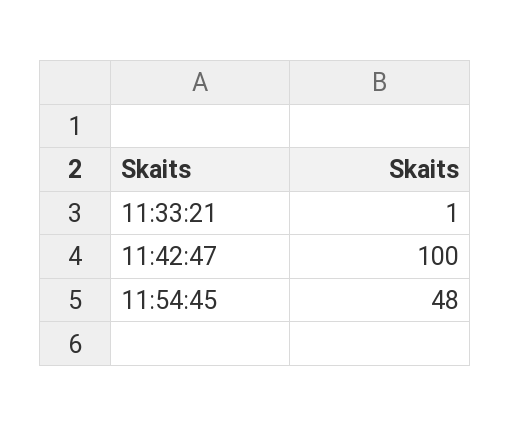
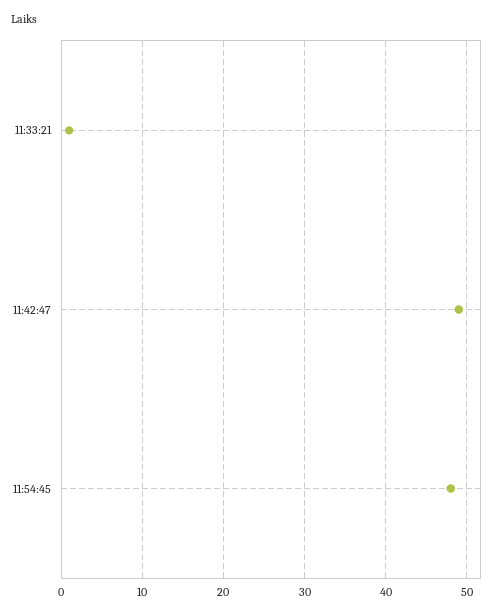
  {
    "11:33:21": 1,
-   "11:42:47": 100,
+   "11:42:47": 49,
    "11:54:45": 48
  }

